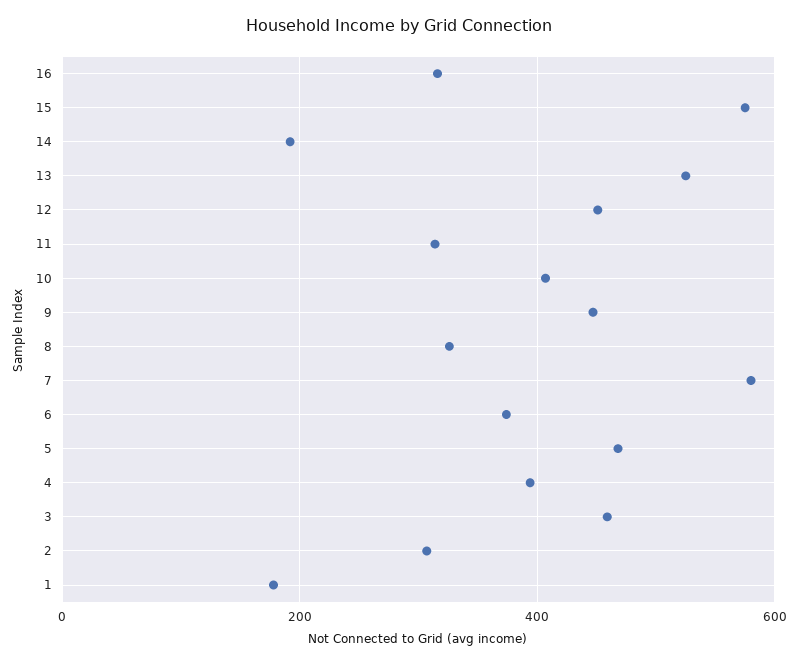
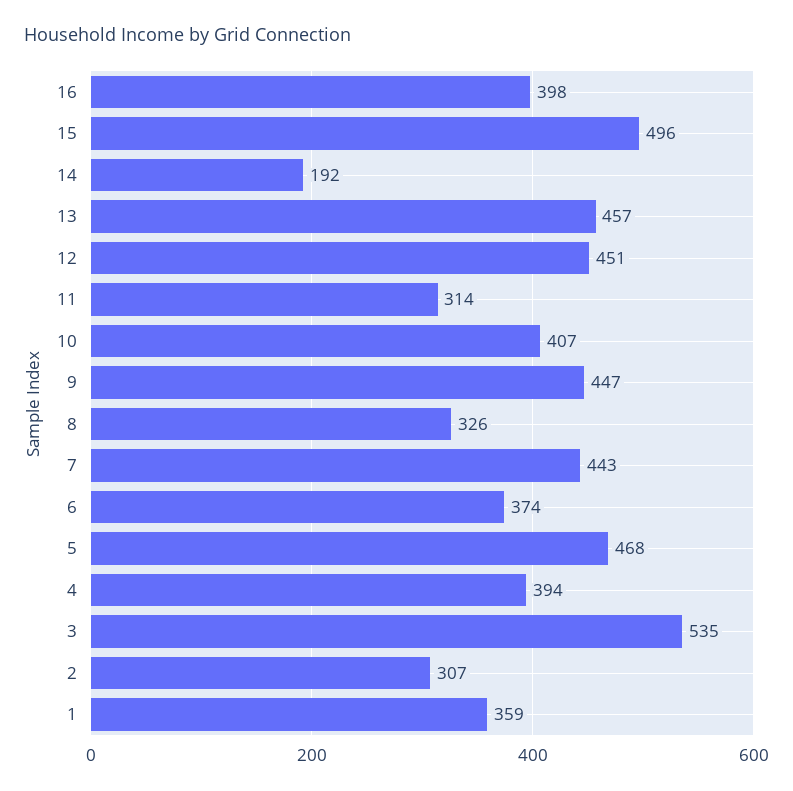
  {
-   "16": 320,
+   "16": 398,
-   "15": 580,
+   "15": 496,
    "14": 192,
-   "13": 520,
+   "13": 457,
    "12": 451,
    "11": 314,
    "10": 407,
    "9": 447,
    "8": 326,
-   "7": 580,
+   "7": 443,
    "6": 374,
    "5": 468,
    "4": 394,
-   "3": 460,
+   "3": 535,
    "2": 307,
-   "1": 180
+   "1": 359
  }

